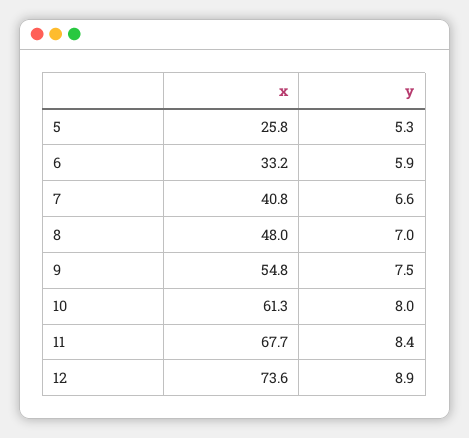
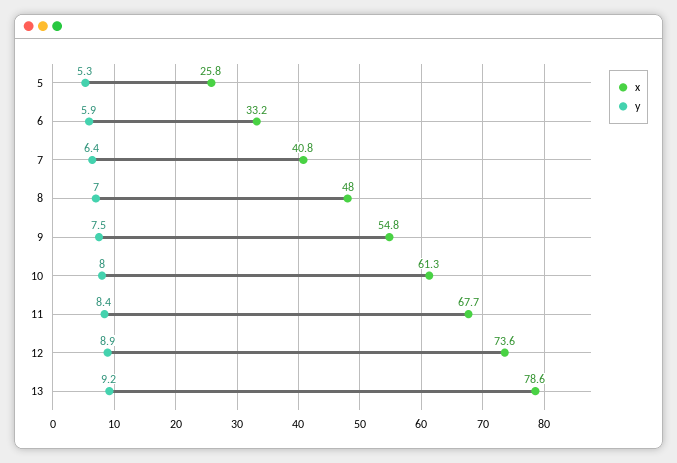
  {
    "x": {
      "5": 25.8,
      "6": 33.2,
      "7": 40.8,
      "8": 48,
      "9": 54.8,
      "10": 61.3,
      "11": 67.7,
-     "12": 73.6
+     "12": 73.6,
+     "13": 78.6
    },
    "y": {
      "5": 5.3,
      "6": 5.9,
-     "7": 6.6,
+     "7": 6.4,
      "8": 7,
      "9": 7.5,
      "10": 8,
      "11": 8.4,
-     "12": 8.9
+     "12": 8.9,
+     "13": 9.2
    }
  }

